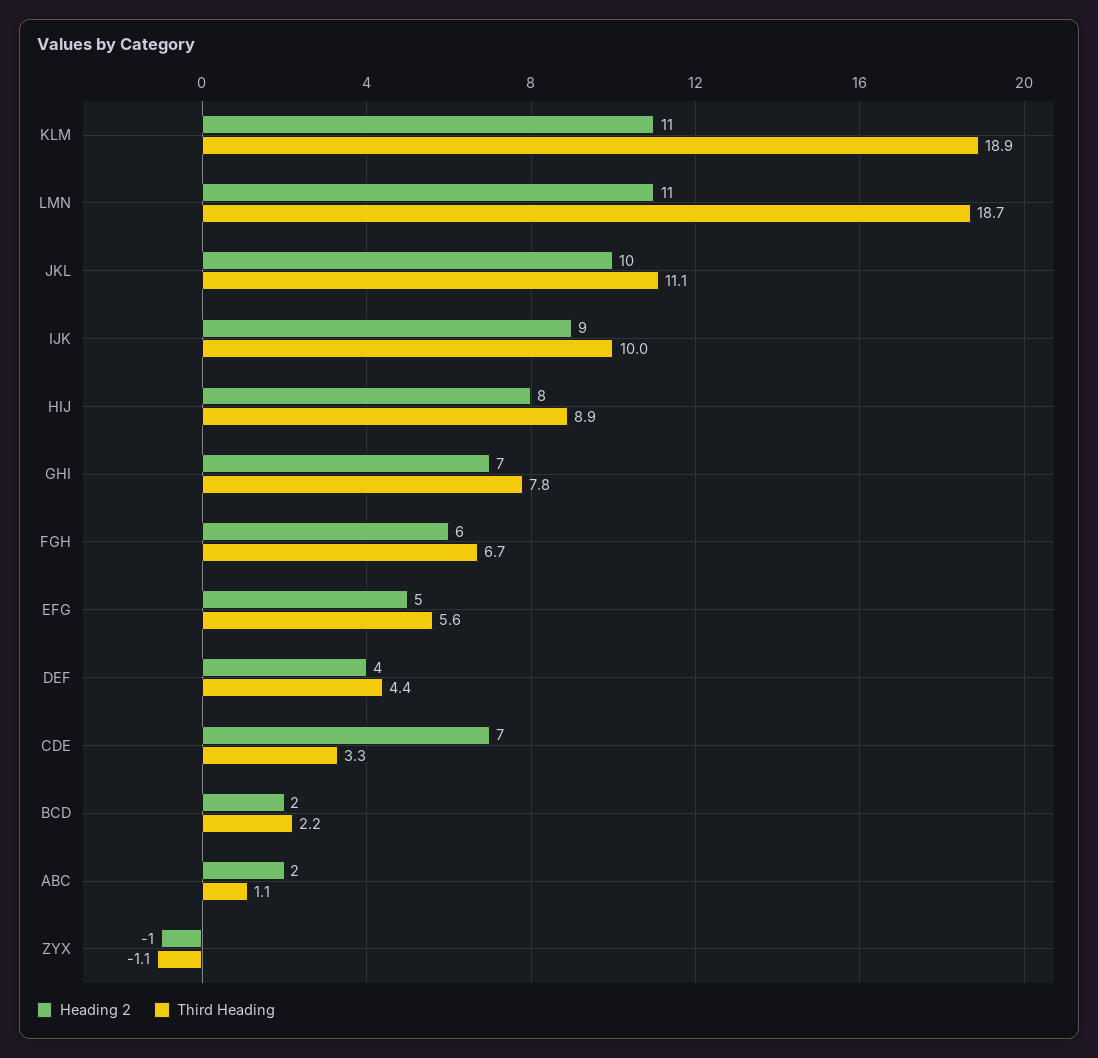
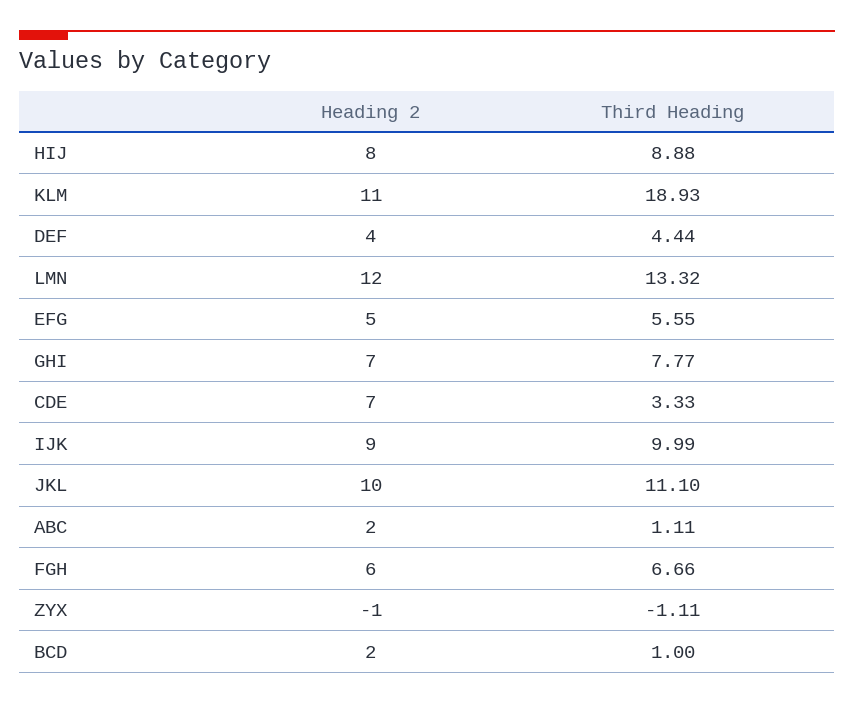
  {
    "Heading 2": {
      "KLM": 11,
-     "LMN": 11,
+     "LMN": 12,
      "JKL": 10,
      "IJK": 9,
      "HIJ": 8,
      "GHI": 7,
      "FGH": 6,
      "EFG": 5,
      "DEF": 4,
      "CDE": 7,
      "BCD": 2,
      "ABC": 2,
      "ZYX": -1
    },
    "Third Heading": {
      "KLM": 18.93,
-     "LMN": 18.7,
+     "LMN": 13.32,
      "JKL": 11.1,
      "IJK": 9.99,
      "HIJ": 8.88,
      "GHI": 7.77,
      "FGH": 6.66,
      "EFG": 5.55,
      "DEF": 4.44,
      "CDE": 3.33,
-     "BCD": 2.2,
+     "BCD": 1,
      "ABC": 1.11,
      "ZYX": -1.11
    }
  }

